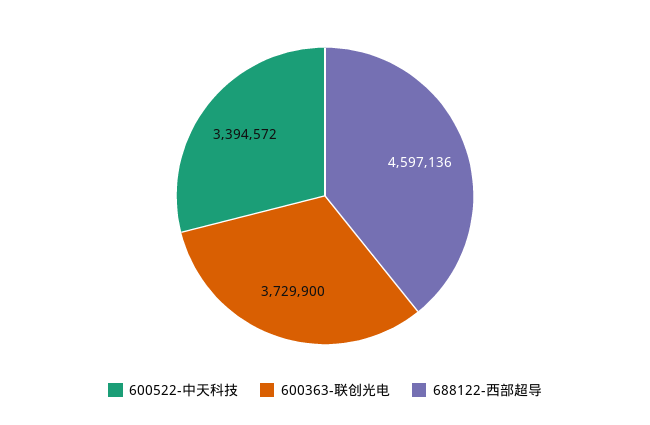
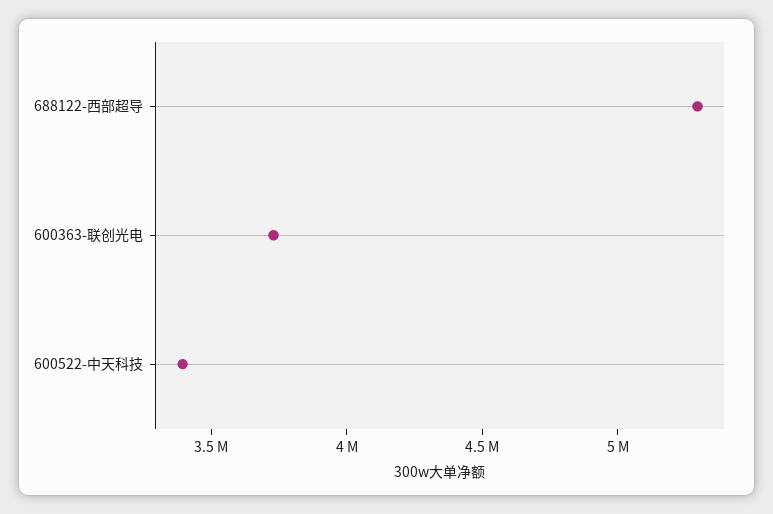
  {
    "600522-中天科技": 3394572,
    "600363-联创光电": 3729900,
-   "688122-西部超导": 4597136
+   "688122-西部超导": 5300000
  }

